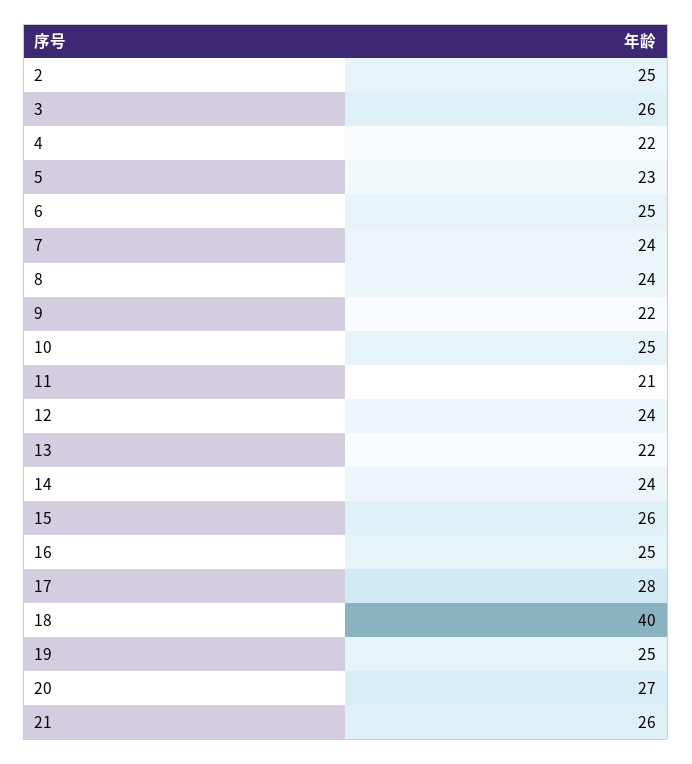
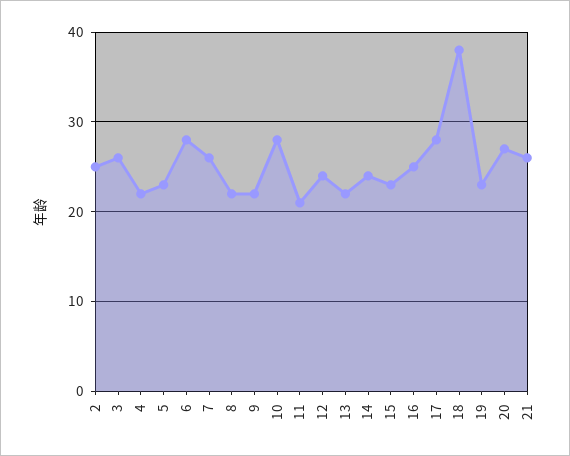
  {
    "2": 25,
    "3": 26,
    "4": 22,
    "5": 23,
-   "6": 25,
+   "6": 28,
-   "7": 24,
+   "7": 26,
-   "8": 24,
+   "8": 22,
    "9": 22,
-   "10": 25,
+   "10": 28,
    "11": 21,
    "12": 24,
    "13": 22,
    "14": 24,
-   "15": 26,
+   "15": 23,
    "16": 25,
    "17": 28,
-   "18": 40,
+   "18": 38,
-   "19": 25,
+   "19": 23,
    "20": 27,
    "21": 26
  }

